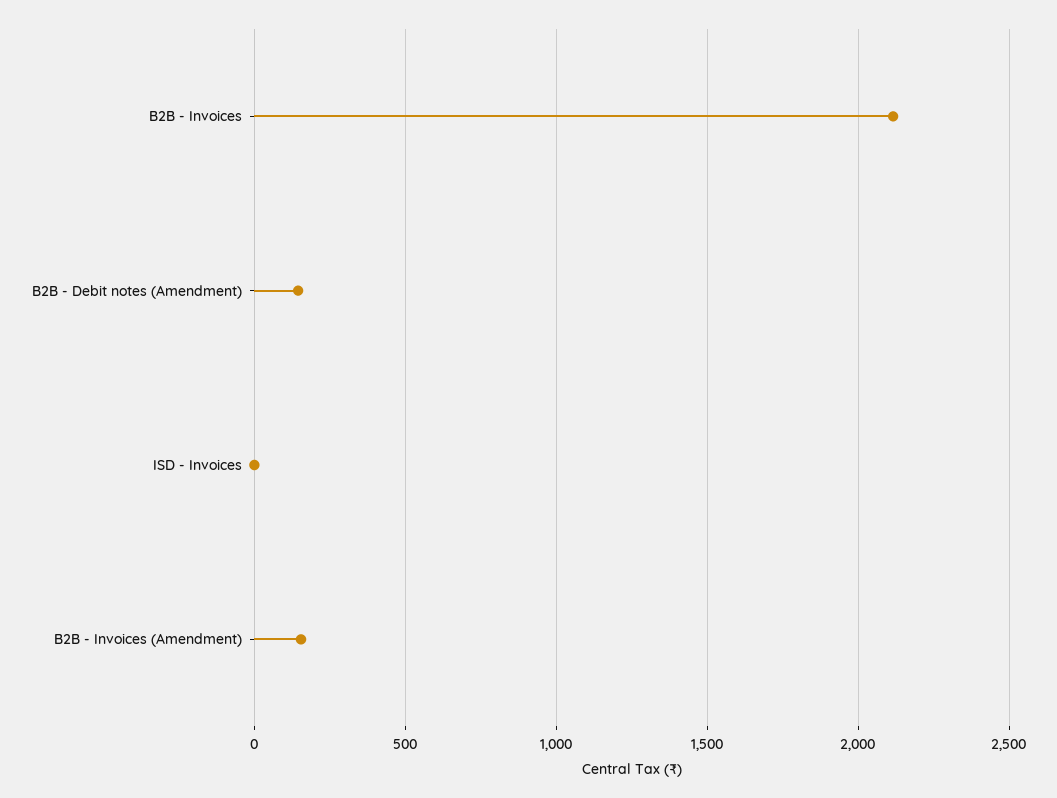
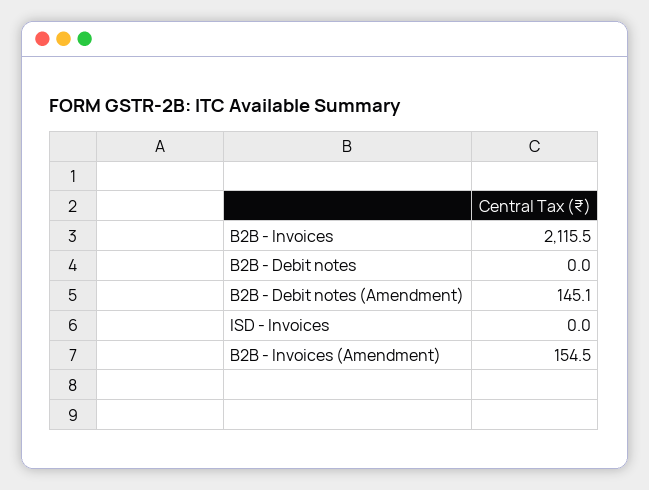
  {
    "B2B - Invoices": 2115.5,
    "B2B - Debit notes (Amendment)": 145.1,
    "ISD - Invoices": 0,
-   "B2B - Invoices (Amendment)": 154.5
+   "B2B - Invoices (Amendment)": 154.5,
+   "B2B - Debit notes": 0
  }

